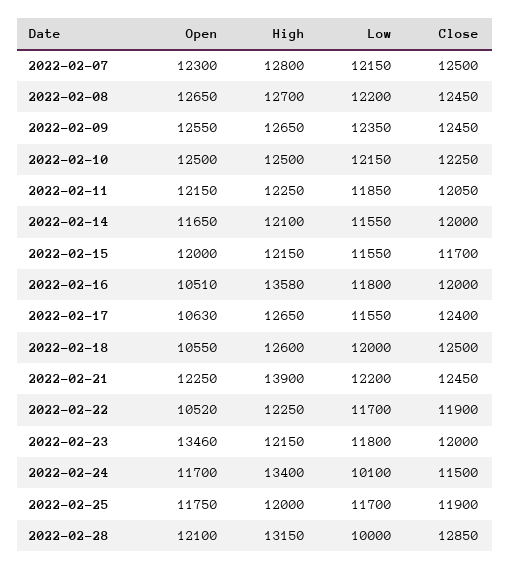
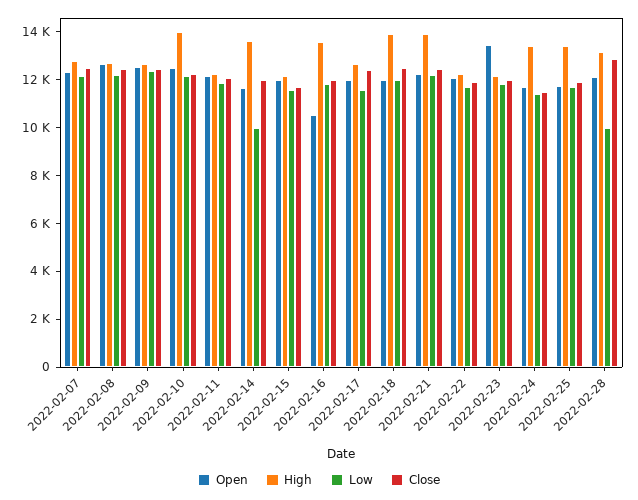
  {
    "Open": {
      "2022-02-07": 12300,
      "2022-02-08": 12650,
      "2022-02-09": 12550,
      "2022-02-10": 12500,
      "2022-02-11": 12150,
      "2022-02-14": 11650,
      "2022-02-15": 12000,
      "2022-02-16": 10510,
-     "2022-02-17": 10630,
+     "2022-02-17": 12000,
-     "2022-02-18": 10550,
+     "2022-02-18": 12000,
      "2022-02-21": 12250,
-     "2022-02-22": 10520,
+     "2022-02-22": 12000,
      "2022-02-23": 13460,
      "2022-02-24": 11700,
      "2022-02-25": 11750,
      "2022-02-28": 12100
    },
    "High": {
      "2022-02-07": 12800,
      "2022-02-08": 12700,
      "2022-02-09": 12650,
-     "2022-02-10": 12500,
+     "2022-02-10": 14000,
      "2022-02-11": 12250,
-     "2022-02-14": 12100,
+     "2022-02-14": 13500,
      "2022-02-15": 12150,
      "2022-02-16": 13580,
      "2022-02-17": 12650,
-     "2022-02-18": 12600,
+     "2022-02-18": 14000,
      "2022-02-21": 13900,
      "2022-02-22": 12250,
      "2022-02-23": 12150,
      "2022-02-24": 13400,
-     "2022-02-25": 12000,
+     "2022-02-25": 13500,
      "2022-02-28": 13150
    },
    "Low": {
      "2022-02-07": 12150,
      "2022-02-08": 12200,
      "2022-02-09": 12350,
      "2022-02-10": 12150,
      "2022-02-11": 11850,
-     "2022-02-14": 11550,
+     "2022-02-14": 10000,
      "2022-02-15": 11550,
      "2022-02-16": 11800,
      "2022-02-17": 11550,
      "2022-02-18": 12000,
      "2022-02-21": 12200,
      "2022-02-22": 11700,
      "2022-02-23": 11800,
-     "2022-02-24": 10100,
+     "2022-02-24": 11500,
      "2022-02-25": 11700,
      "2022-02-28": 10000
    },
    "Close": {
      "2022-02-07": 12500,
      "2022-02-08": 12450,
      "2022-02-09": 12450,
      "2022-02-10": 12250,
      "2022-02-11": 12050,
      "2022-02-14": 12000,
      "2022-02-15": 11700,
      "2022-02-16": 12000,
      "2022-02-17": 12400,
      "2022-02-18": 12500,
      "2022-02-21": 12450,
      "2022-02-22": 11900,
      "2022-02-23": 12000,
      "2022-02-24": 11500,
      "2022-02-25": 11900,
      "2022-02-28": 12850
    }
  }

